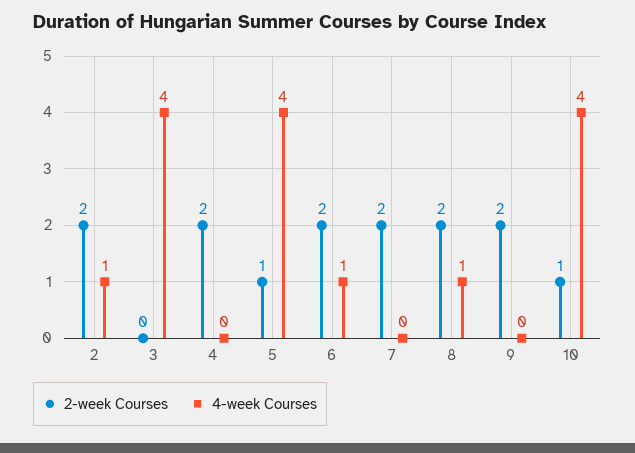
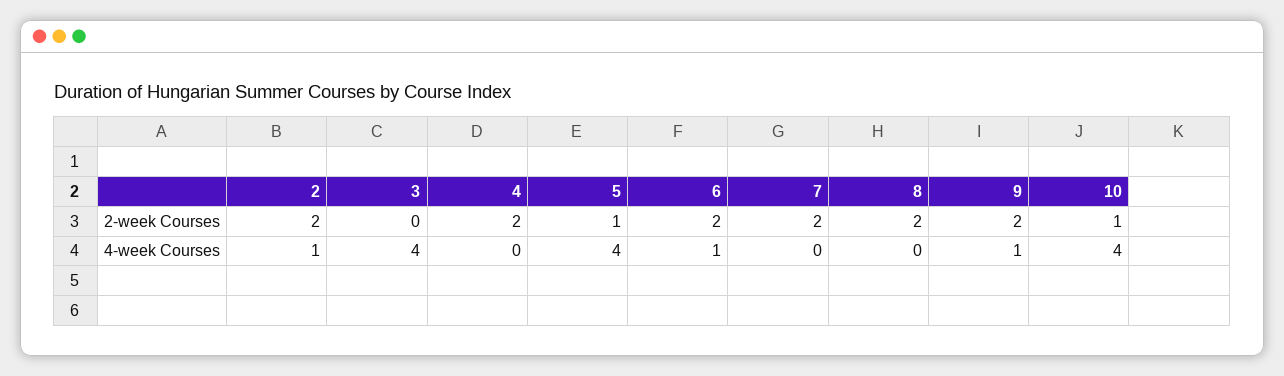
  {
    "2-week Courses": {
      "2": 2,
      "3": 0,
      "4": 2,
      "5": 1,
      "6": 2,
      "7": 2,
      "8": 2,
      "9": 2,
      "10": 1
    },
    "4-week Courses": {
      "2": 1,
      "3": 4,
      "4": 0,
      "5": 4,
      "6": 1,
      "7": 0,
-     "8": 1,
+     "8": 0,
-     "9": 0,
+     "9": 1,
      "10": 4
    }
  }

